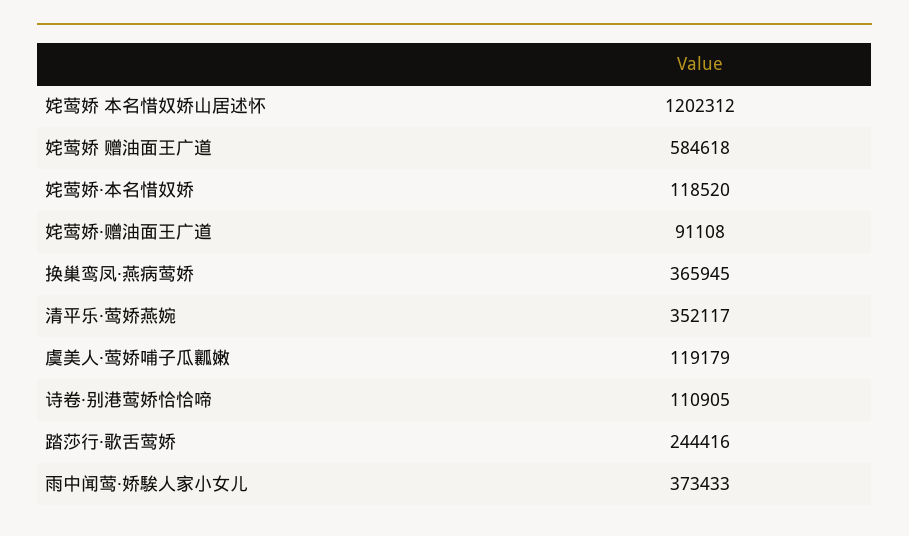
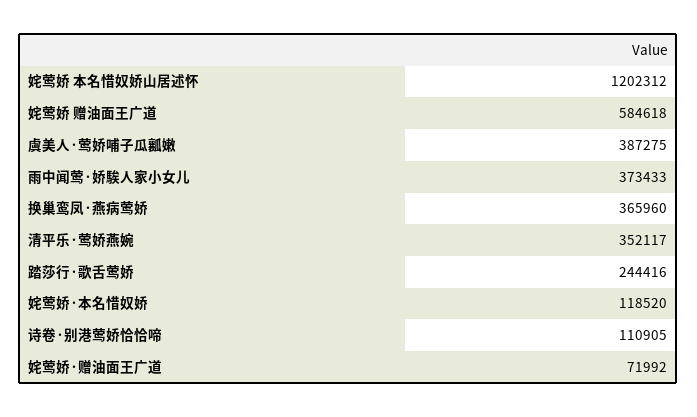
  {
    "姹莺娇 本名惜奴娇山居述怀": 1202312,
    "姹莺娇 赠油面王广道": 584618,
    "姹莺娇·本名惜奴娇": 118520,
-   "姹莺娇·赠油面王广道": 91108,
+   "姹莺娇·赠油面王广道": 71992,
-   "换巢鸾凤·燕病莺娇": 365945,
+   "换巢鸾凤·燕病莺娇": 365960,
    "清平乐·莺娇燕婉": 352117,
-   "虞美人·莺娇哺子瓜瓤嫩": 119179,
+   "虞美人·莺娇哺子瓜瓤嫩": 387275,
    "诗卷·别港莺娇恰恰啼": 110905,
    "踏莎行·歌舌莺娇": 244416,
    "雨中闻莺·娇騃人家小女儿": 373433
  }

